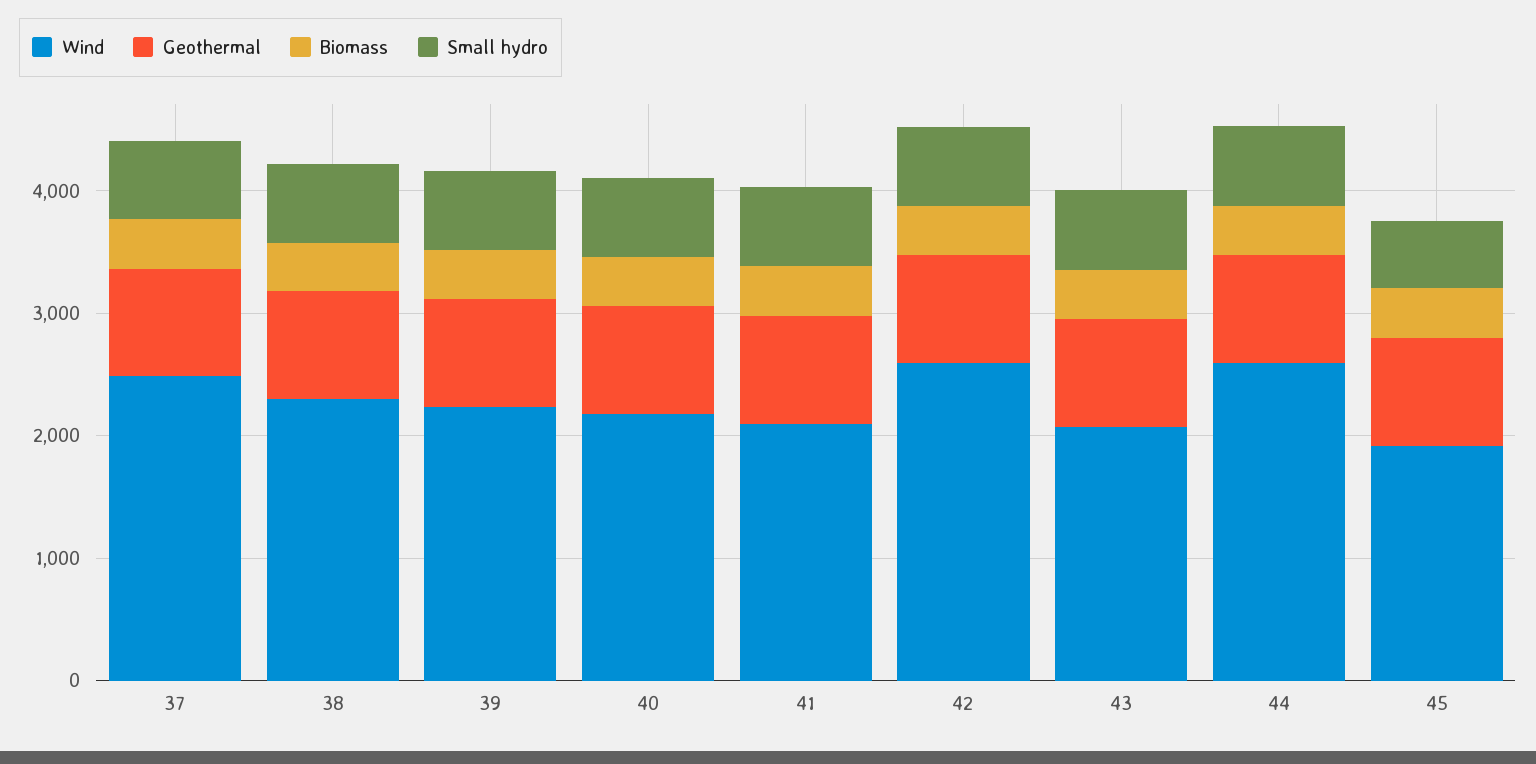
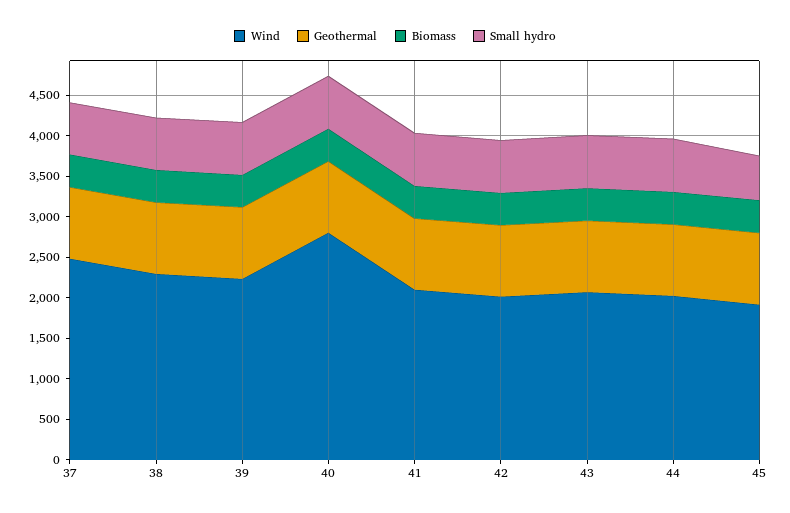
  {
    "Wind": {
      "37": 2500,
      "38": 2300,
      "39": 2200,
-     "40": 2200,
+     "40": 2800,
      "41": 2100,
-     "42": 2600,
+     "42": 2000,
      "43": 2100,
-     "44": 2600,
+     "44": 2000,
      "45": 1900
    },
    "Geothermal": {
      "37": 900,
      "38": 900,
      "39": 900,
      "40": 900,
      "41": 900,
      "42": 900,
      "43": 900,
      "44": 900,
      "45": 900
    },
    "Biomass": {
      "37": 400,
      "38": 400,
      "39": 400,
      "40": 400,
      "41": 400,
      "42": 400,
      "43": 400,
      "44": 400,
      "45": 400
    },
    "Small hydro": {
      "37": 600,
      "38": 600,
      "39": 600,
      "40": 600,
      "41": 600,
      "42": 600,
      "43": 700,
      "44": 700,
      "45": 500
    }
  }

